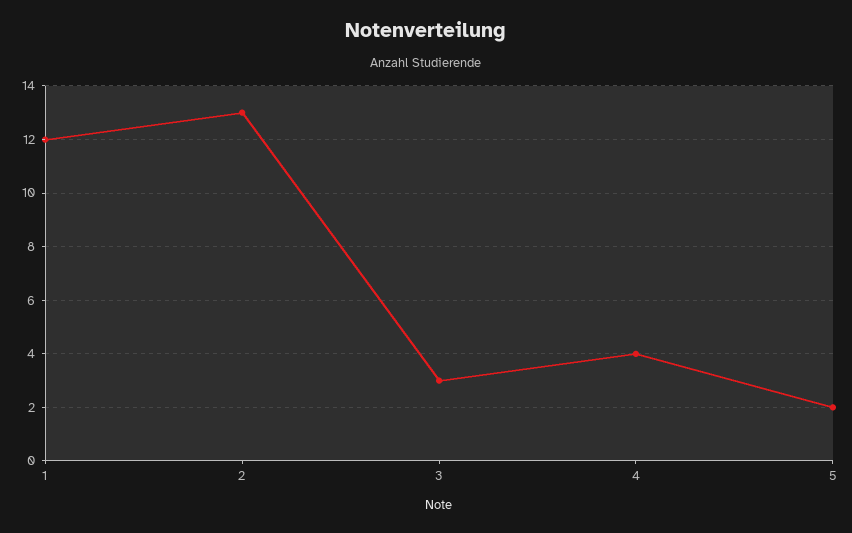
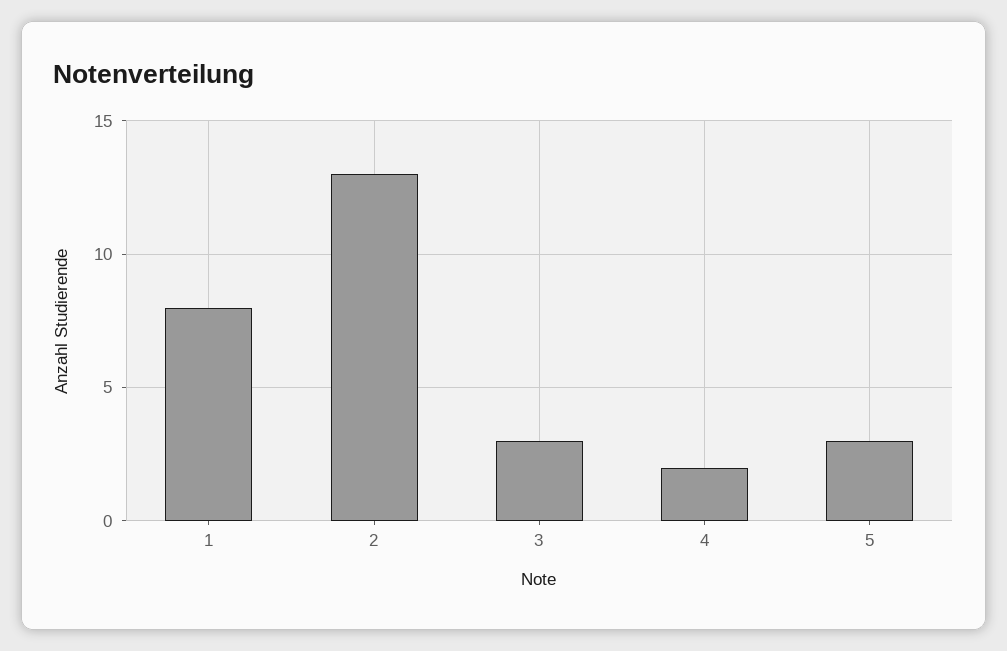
  {
-   "1": 12,
+   "1": 8,
    "2": 13,
    "3": 3,
-   "4": 4,
+   "4": 2,
-   "5": 2
+   "5": 3
  }

